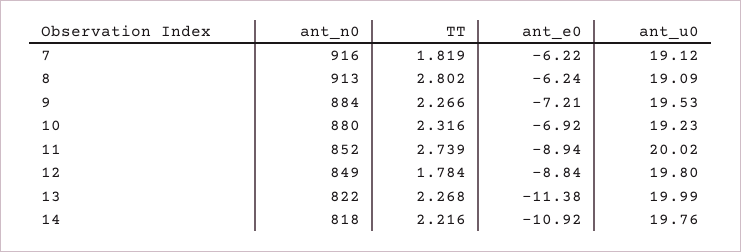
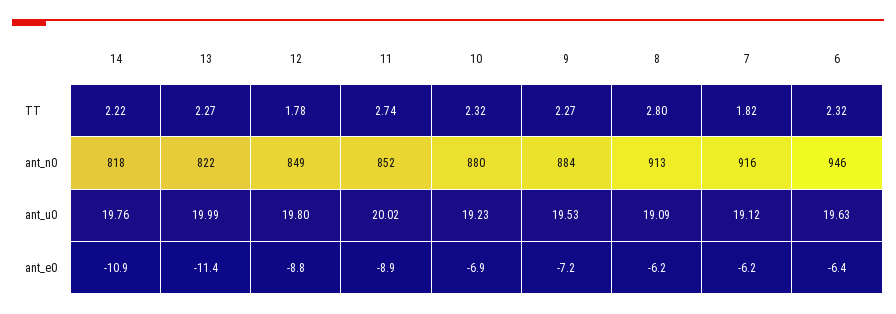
  {
    "ant_n0": {
      "7": 916,
      "8": 913,
      "9": 884,
      "10": 880,
      "11": 852,
      "12": 849,
      "13": 822,
-     "14": 818
+     "14": 818,
+     "6": 946
    },
    "TT": {
      "7": 1.819,
      "8": 2.802,
      "9": 2.266,
      "10": 2.316,
      "11": 2.739,
      "12": 1.784,
      "13": 2.268,
-     "14": 2.216
+     "14": 2.216,
+     "6": 2.32
    },
    "ant_e0": {
      "7": -6.22,
      "8": -6.24,
      "9": -7.21,
      "10": -6.92,
      "11": -8.94,
      "12": -8.84,
      "13": -11.38,
-     "14": -10.92
+     "14": -10.92,
+     "6": -6.4
    },
    "ant_u0": {
      "7": 19.12,
      "8": 19.09,
      "9": 19.53,
      "10": 19.23,
      "11": 20.02,
      "12": 19.8,
      "13": 19.99,
-     "14": 19.76
+     "14": 19.76,
+     "6": 19.63
    }
  }

